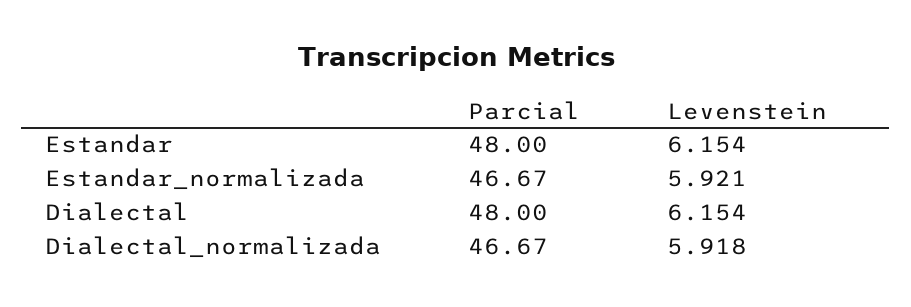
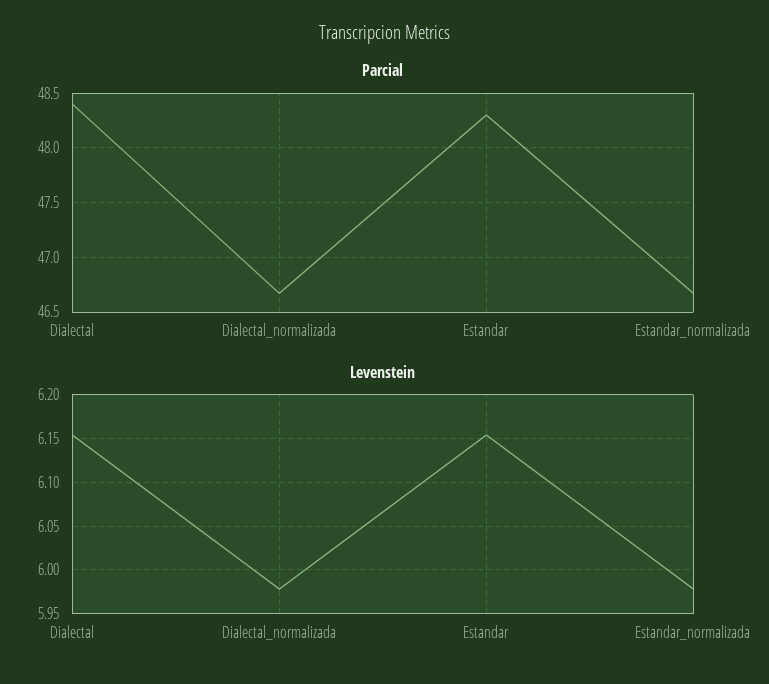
  {
    "Parcial": {
-     "Estandar": 48,
+     "Estandar": 48.3,
      "Estandar_normalizada": 46.67,
-     "Dialectal": 48,
+     "Dialectal": 48.4,
      "Dialectal_normalizada": 46.67
    },
    "Levenstein": {
      "Estandar": 6.154,
-     "Estandar_normalizada": 5.921,
+     "Estandar_normalizada": 5.98,
      "Dialectal": 6.154,
-     "Dialectal_normalizada": 5.918
+     "Dialectal_normalizada": 5.98
    }
  }

